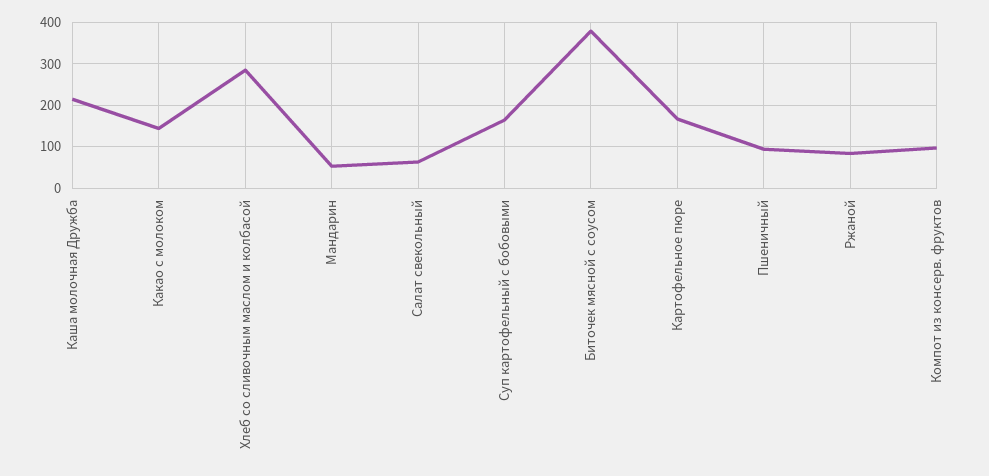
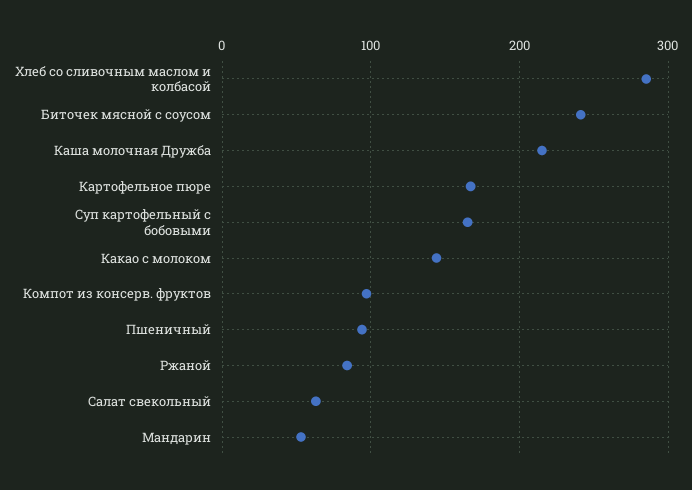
  {
    "Каша молочная Дружба": 220,
    "Какао с молоком": 140,
    "Хлеб со сливочным маслом и колбасой": 290,
    "Мандарин": 50,
    "Салат свекольный": 60,
    "Суп картофельный с бобовыми": 170,
-   "Биточек мясной с соусом": 380,
+   "Биточек мясной с соусом": 240,
    "Картофельное пюре": 170,
    "Пшеничный": 90,
    "Ржаной": 80,
    "Компот из консерв. фруктов": 100
  }

